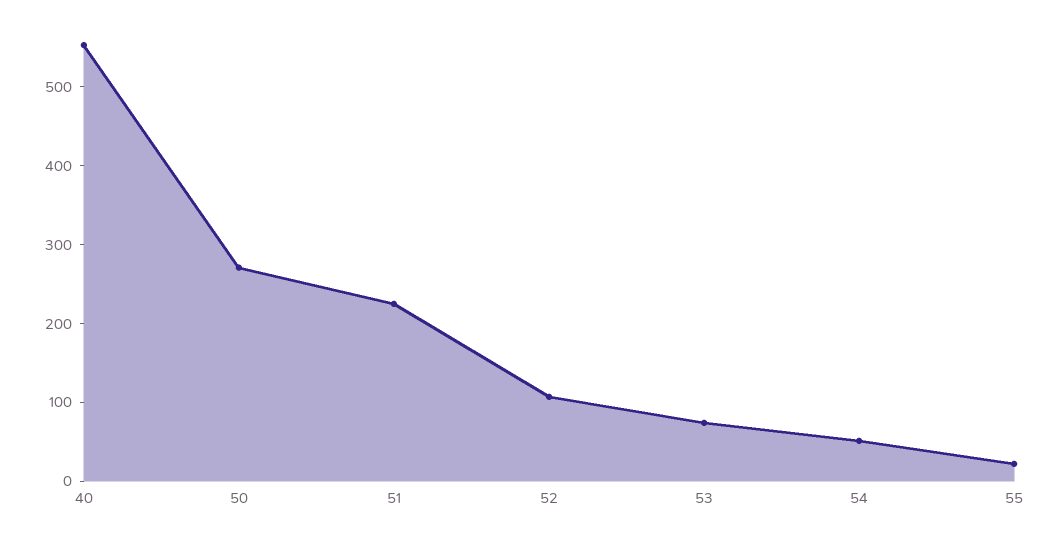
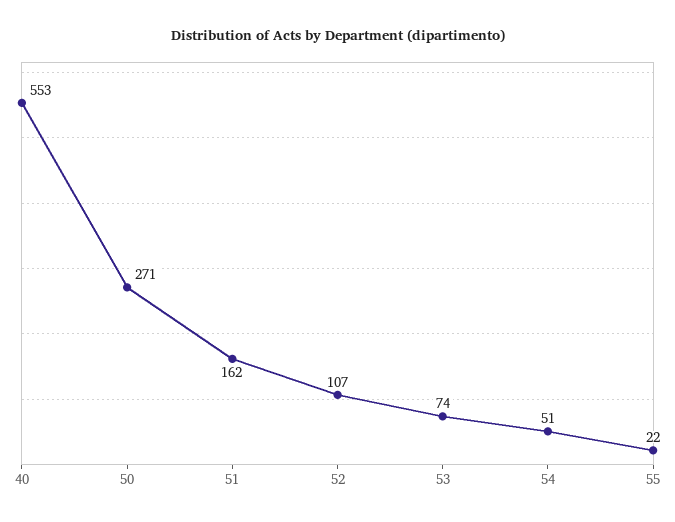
  {
    "40": 553,
    "50": 271,
-   "51": 220,
+   "51": 162,
    "52": 107,
    "53": 74,
    "54": 51,
    "55": 22
  }

